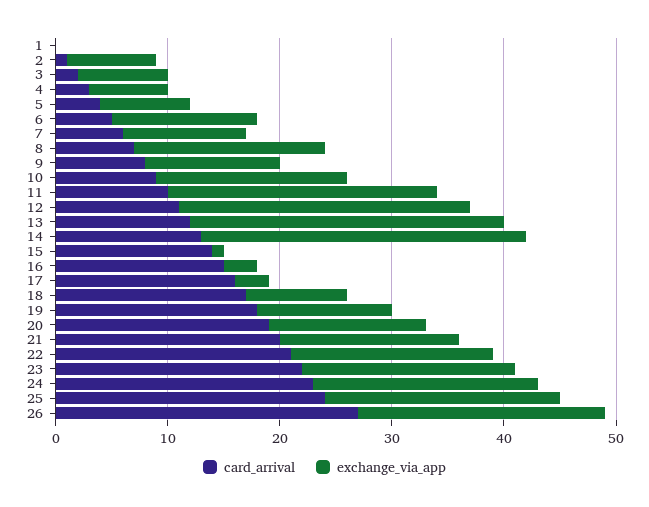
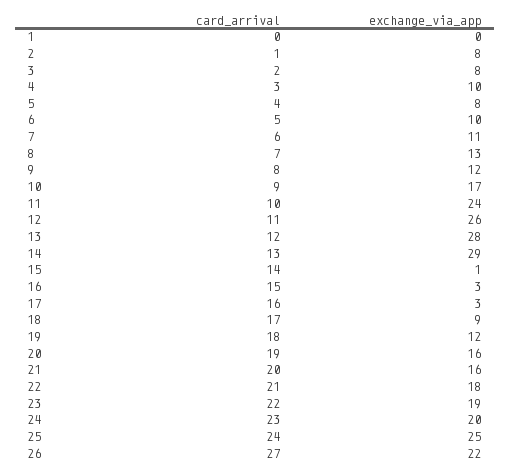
  {
    "card_arrival": {
      "1": 0,
      "2": 1,
      "3": 2,
      "4": 3,
      "5": 4,
      "6": 5,
      "7": 6,
      "8": 7,
      "9": 8,
      "10": 9,
      "11": 10,
      "12": 11,
      "13": 12,
      "14": 13,
      "15": 14,
      "16": 15,
      "17": 16,
      "18": 17,
      "19": 18,
      "20": 19,
      "21": 20,
      "22": 21,
      "23": 22,
      "24": 23,
      "25": 24,
      "26": 27
    },
    "exchange_via_app": {
      "1": 0,
      "2": 8,
      "3": 8,
-     "4": 7,
+     "4": 10,
      "5": 8,
-     "6": 13,
+     "6": 10,
      "7": 11,
-     "8": 17,
+     "8": 13,
      "9": 12,
      "10": 17,
      "11": 24,
      "12": 26,
      "13": 28,
      "14": 29,
      "15": 1,
      "16": 3,
      "17": 3,
      "18": 9,
      "19": 12,
-     "20": 14,
+     "20": 16,
      "21": 16,
      "22": 18,
      "23": 19,
      "24": 20,
-     "25": 21,
+     "25": 25,
      "26": 22
    }
  }

